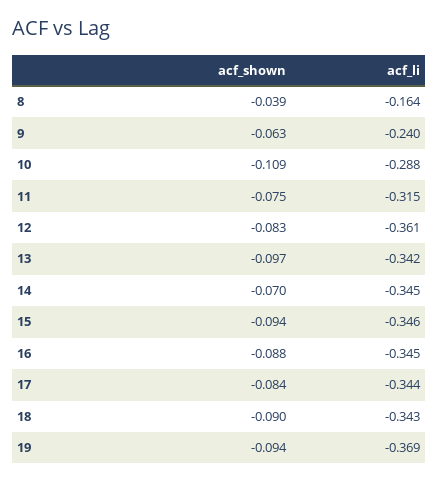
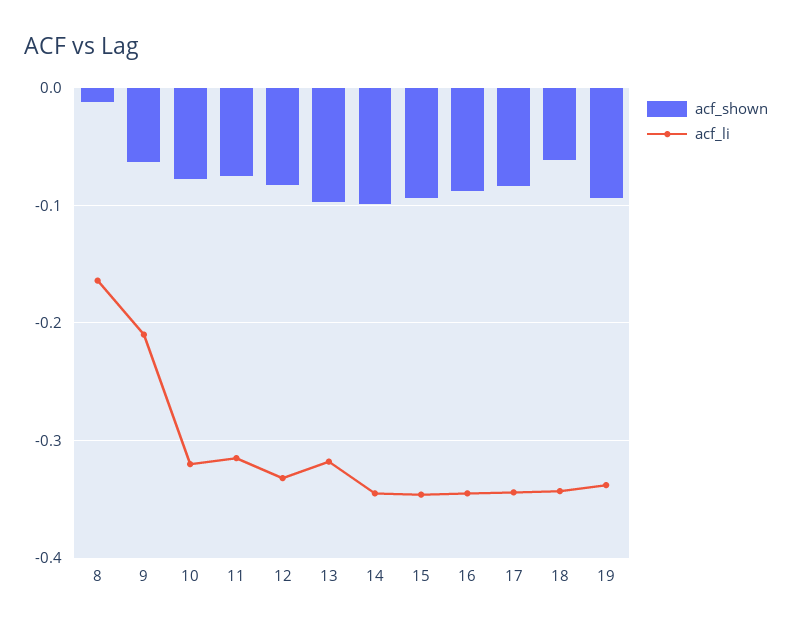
  {
    "acf_shown": {
-     "8": -0.039,
+     "8": -0.01,
      "9": -0.063,
-     "10": -0.109,
+     "10": -0.08,
      "11": -0.075,
      "12": -0.083,
      "13": -0.097,
-     "14": -0.07,
+     "14": -0.1,
      "15": -0.094,
      "16": -0.088,
      "17": -0.084,
-     "18": -0.09,
+     "18": -0.06,
      "19": -0.094
    },
    "acf_li": {
      "8": -0.164,
-     "9": -0.24,
+     "9": -0.21,
-     "10": -0.288,
+     "10": -0.32,
      "11": -0.315,
-     "12": -0.361,
+     "12": -0.33,
-     "13": -0.342,
+     "13": -0.32,
      "14": -0.345,
      "15": -0.346,
      "16": -0.345,
      "17": -0.344,
      "18": -0.343,
-     "19": -0.369
+     "19": -0.34
    }
  }

